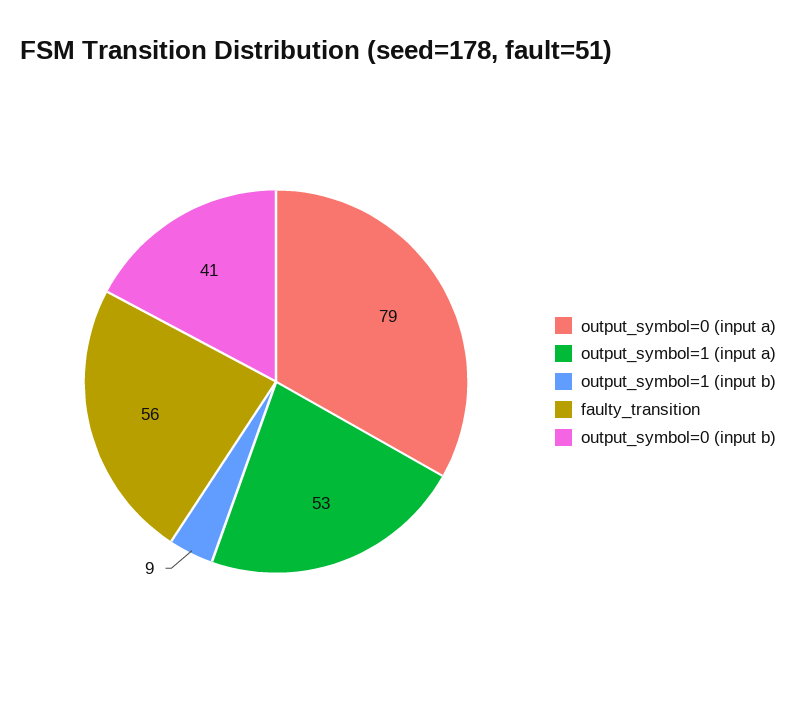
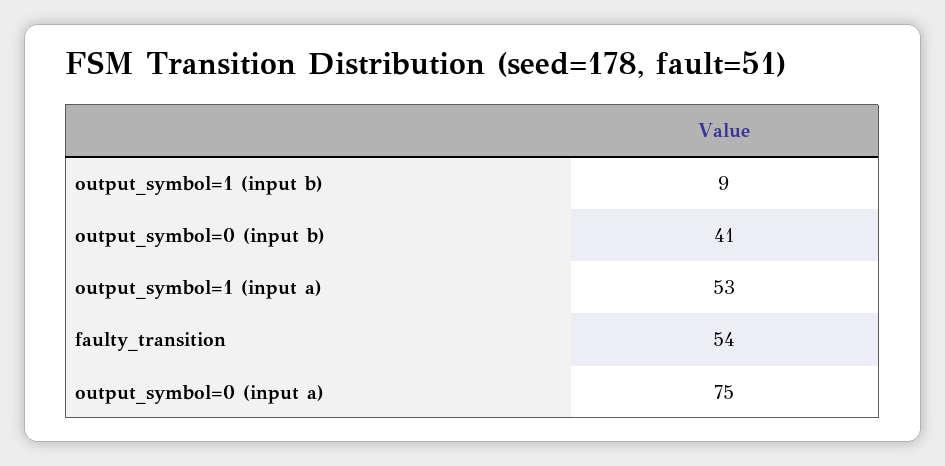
  {
-   "output_symbol=0 (input a)": 79,
+   "output_symbol=0 (input a)": 75,
    "output_symbol=1 (input a)": 53,
    "output_symbol=1 (input b)": 9,
-   "faulty_transition": 56,
+   "faulty_transition": 54,
    "output_symbol=0 (input b)": 41
  }

